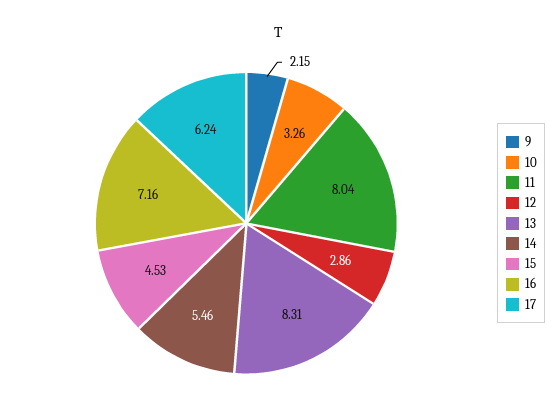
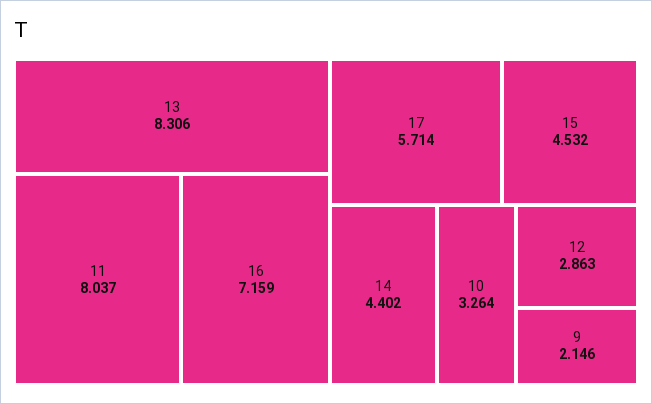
  {
    "9": 2.146,
    "10": 3.264,
    "11": 8.037,
    "12": 2.863,
    "13": 8.306,
-   "14": 5.46,
+   "14": 4.402,
    "15": 4.532,
    "16": 7.159,
-   "17": 6.24
+   "17": 5.714
  }

